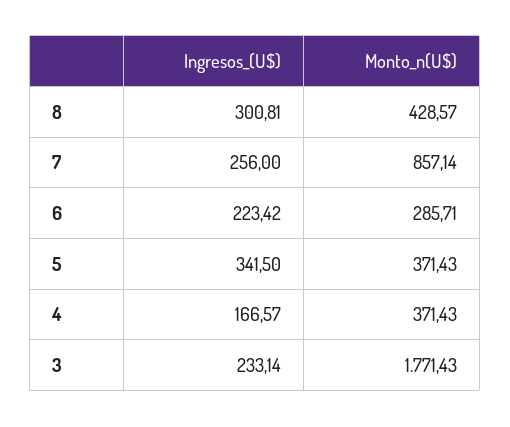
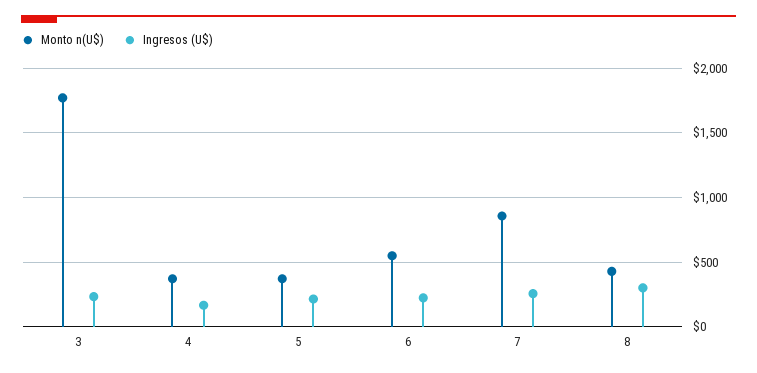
  {
    "Ingresos_(U$)": {
      "8": 300.81,
      "7": 256,
      "6": 223.42,
-     "5": 341.5,
+     "5": 200,
      "4": 166.57,
      "3": 233.14
    },
    "Monto_n(U$)": {
      "8": 428.57,
      "7": 857.14,
-     "6": 285.71,
+     "6": 550,
      "5": 371.43,
      "4": 371.43,
      "3": 1771.43
    }
  }

